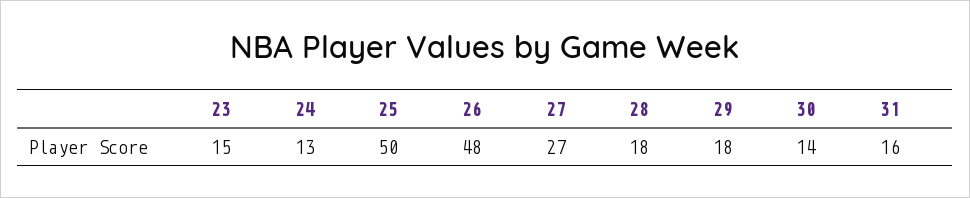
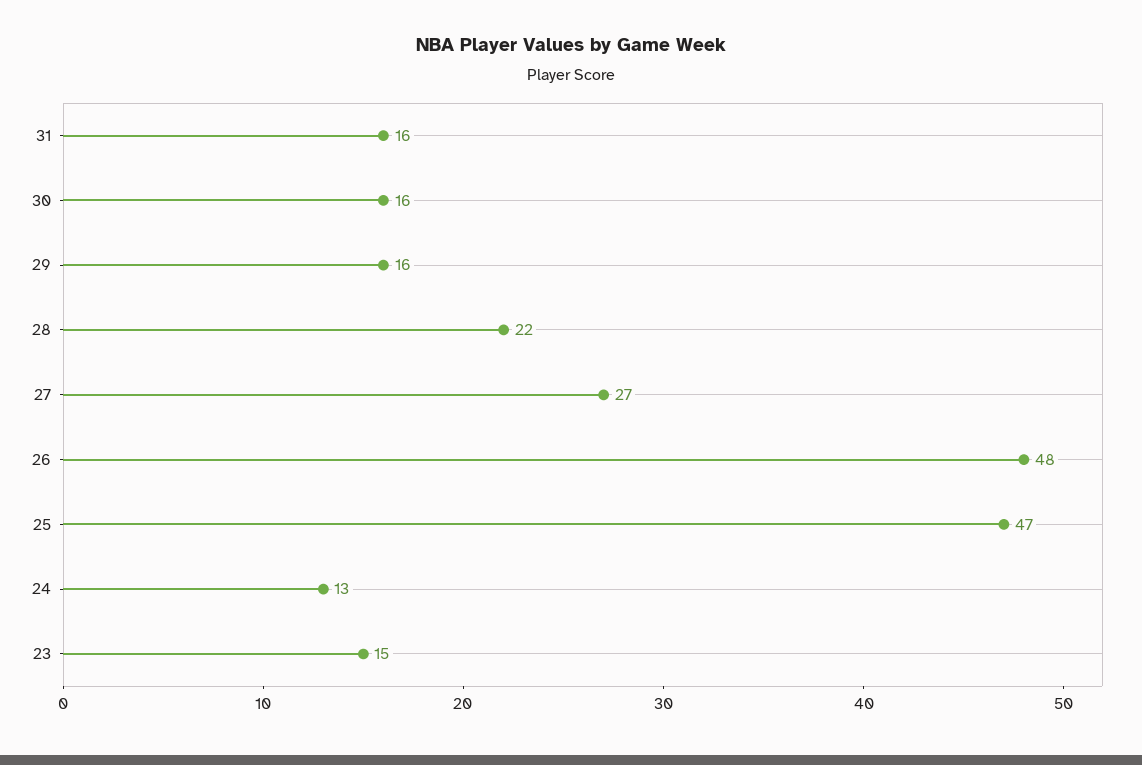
  {
    "23": 15,
    "24": 13,
-   "25": 50,
+   "25": 47,
    "26": 48,
    "27": 27,
-   "28": 18,
+   "28": 22,
-   "29": 18,
+   "29": 16,
-   "30": 14,
+   "30": 16,
    "31": 16
  }

